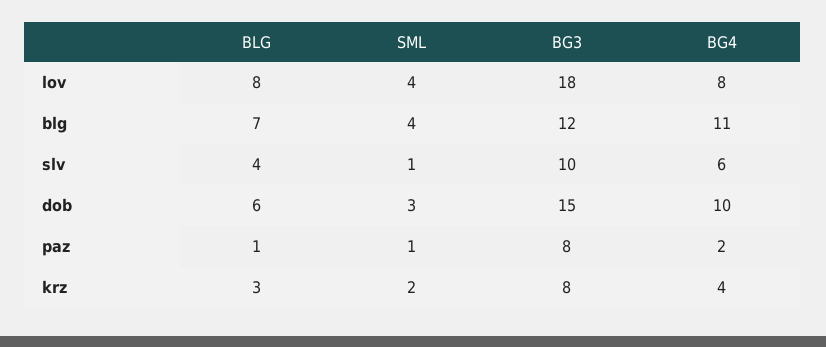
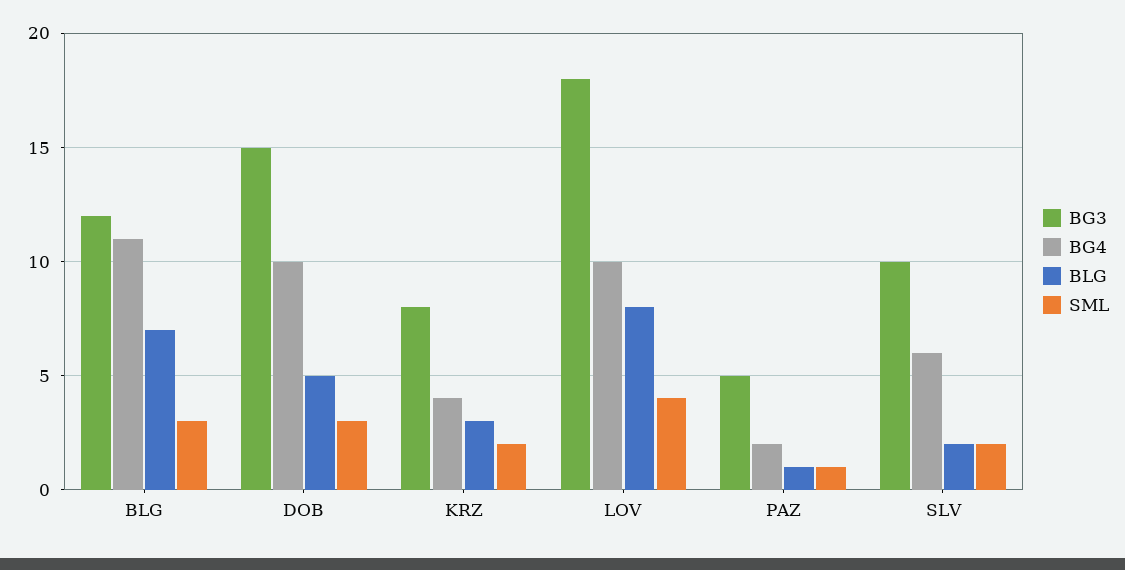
  {
    "BLG": {
      "lov": 8,
      "blg": 7,
-     "slv": 4,
+     "slv": 2,
-     "dob": 6,
+     "dob": 5,
      "paz": 1,
      "krz": 3
    },
    "SML": {
      "lov": 4,
-     "blg": 4,
+     "blg": 3,
-     "slv": 1,
+     "slv": 2,
      "dob": 3,
      "paz": 1,
      "krz": 2
    },
    "BG3": {
      "lov": 18,
      "blg": 12,
      "slv": 10,
      "dob": 15,
-     "paz": 8,
+     "paz": 5,
      "krz": 8
    },
    "BG4": {
-     "lov": 8,
+     "lov": 10,
      "blg": 11,
      "slv": 6,
      "dob": 10,
      "paz": 2,
      "krz": 4
    }
  }

